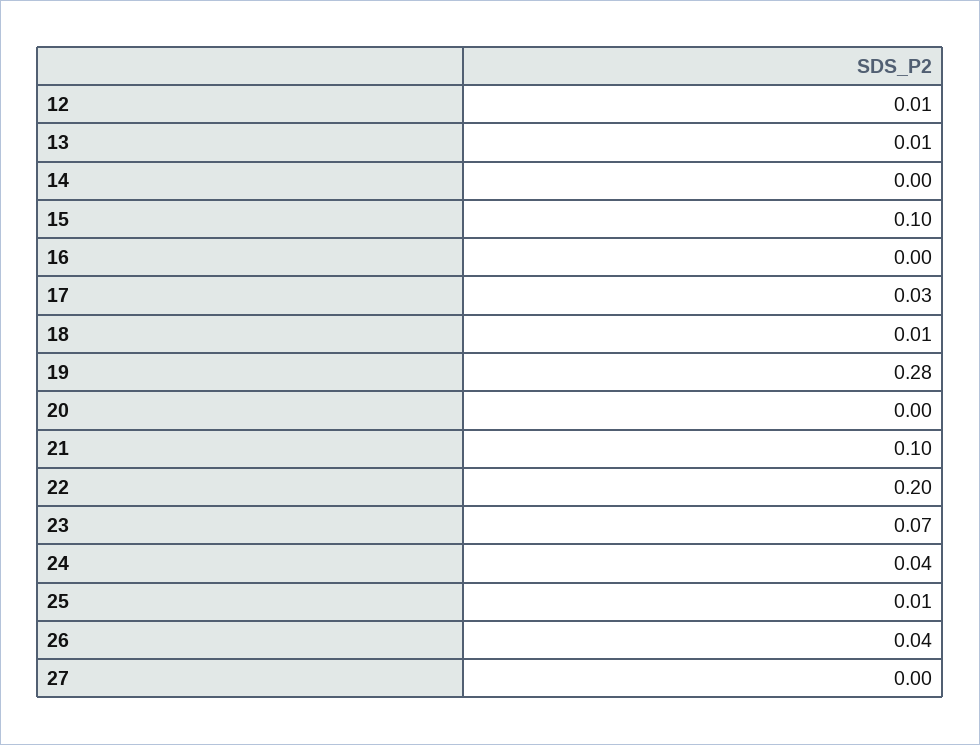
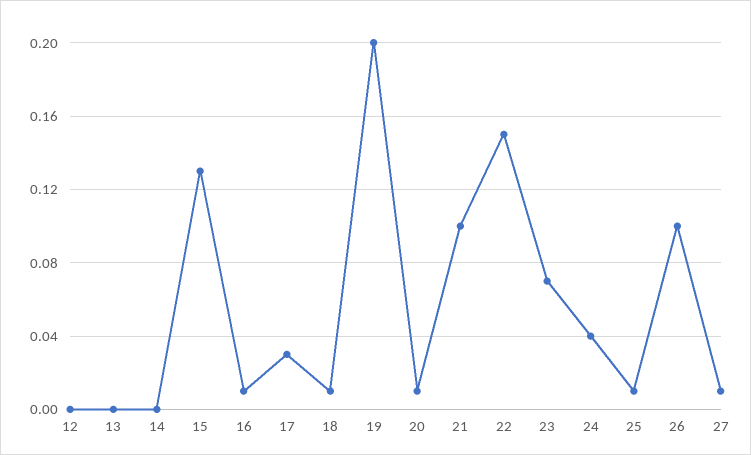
  {
-   "12": 0.01,
+   "12": 0,
-   "13": 0.01,
+   "13": 0,
    "14": 0,
-   "15": 0.1,
+   "15": 0.13,
-   "16": 0,
+   "16": 0.01,
    "17": 0.03,
    "18": 0.01,
-   "19": 0.28,
+   "19": 0.2,
-   "20": 0,
+   "20": 0.01,
    "21": 0.1,
-   "22": 0.2,
+   "22": 0.15,
    "23": 0.07,
    "24": 0.04,
    "25": 0.01,
-   "26": 0.04,
+   "26": 0.1,
-   "27": 0
+   "27": 0.01
  }

